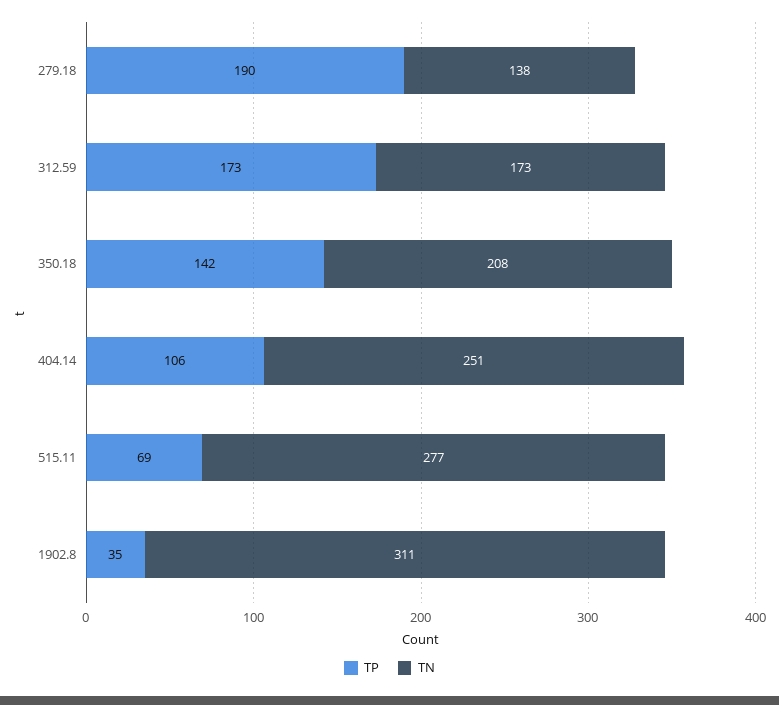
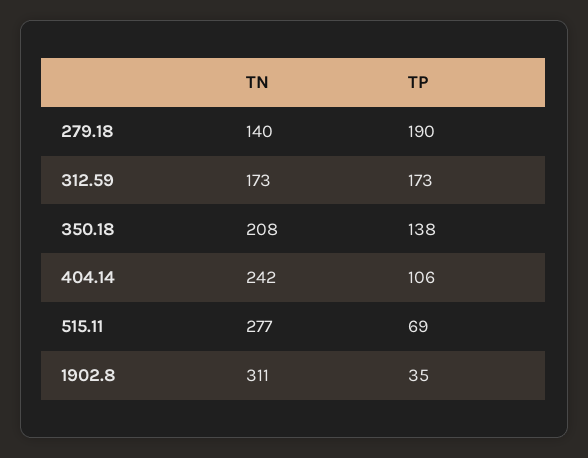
  {
    "TP": {
      "279.18": 190,
      "312.59": 173,
-     "350.18": 142,
+     "350.18": 138,
      "404.14": 106,
      "515.11": 69,
      "1902.8": 35
    },
    "TN": {
-     "279.18": 138,
+     "279.18": 140,
      "312.59": 173,
      "350.18": 208,
-     "404.14": 251,
+     "404.14": 242,
      "515.11": 277,
      "1902.8": 311
    }
  }

